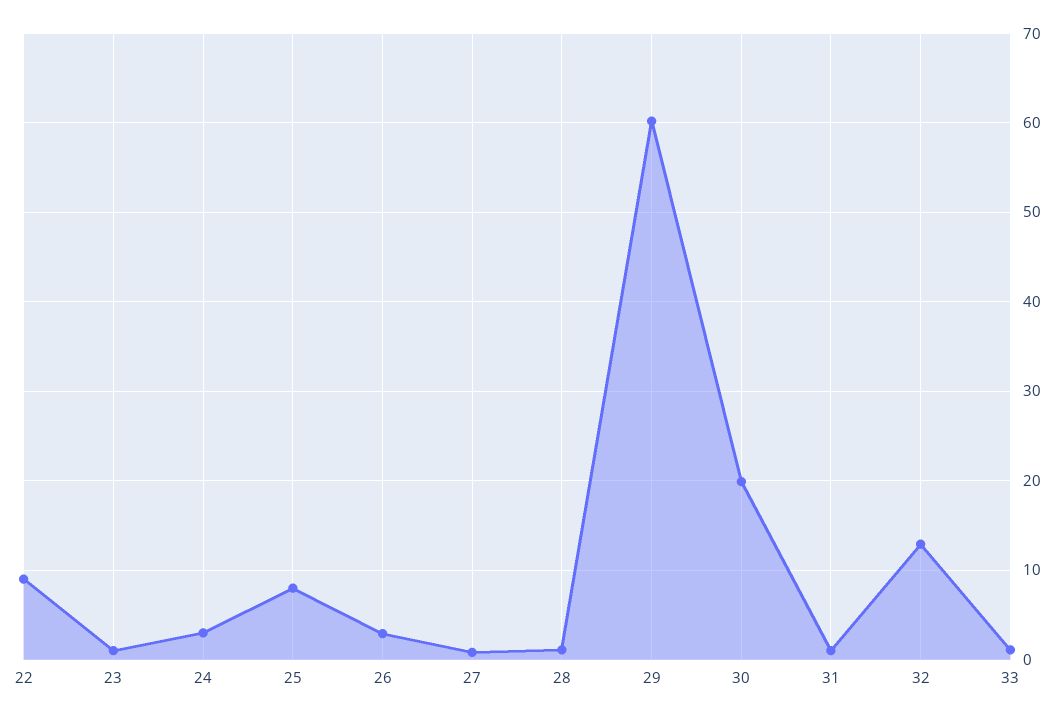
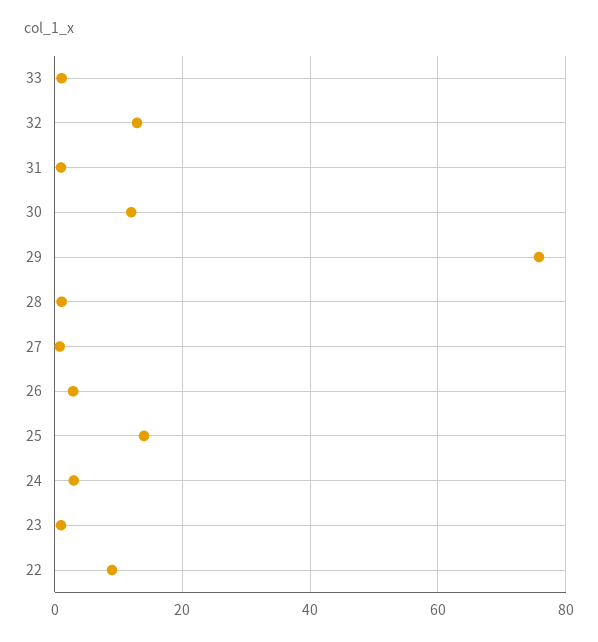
  {
    "22": 9,
    "23": 1,
    "24": 3,
-   "25": 8,
+   "25": 14,
    "26": 3,
    "27": 1,
    "28": 1,
-   "29": 60,
+   "29": 76,
-   "30": 20,
+   "30": 12,
    "31": 1,
    "32": 13,
    "33": 1
  }

